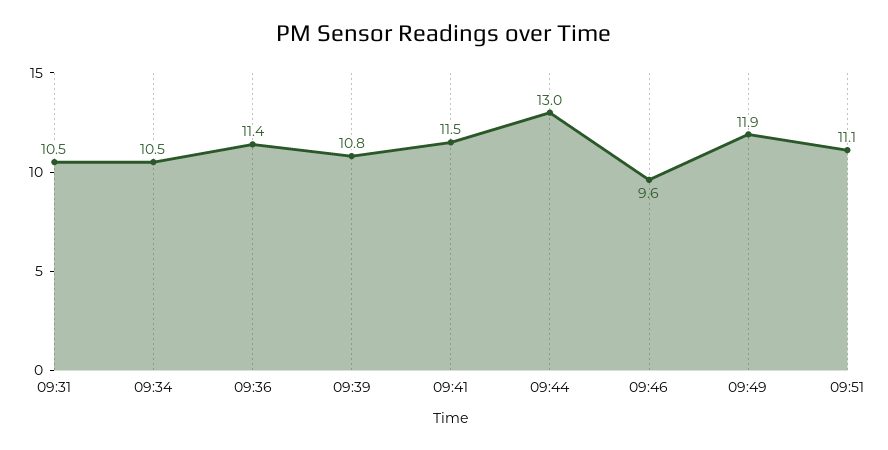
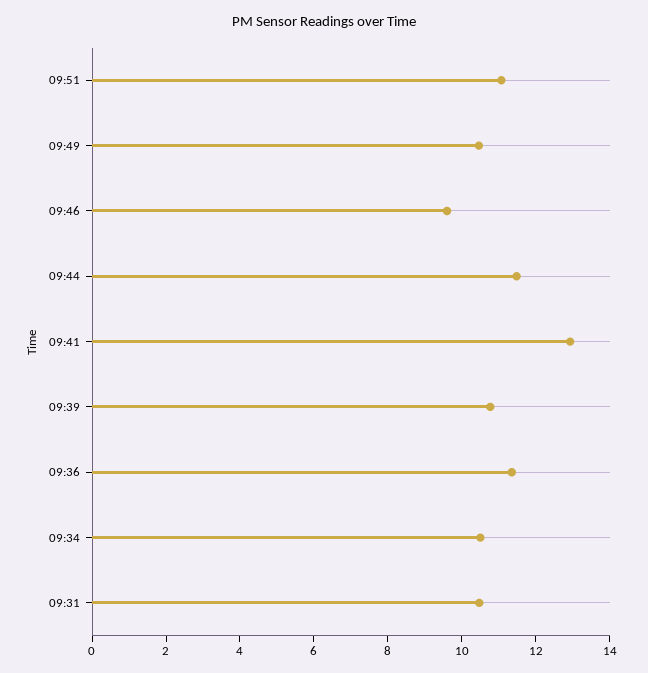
  {
    "09:31": 10.5,
    "09:34": 10.5,
    "09:36": 11.4,
    "09:39": 10.8,
-   "09:41": 11.5,
+   "09:41": 13,
-   "09:44": 13,
+   "09:44": 11.5,
    "09:46": 9.6,
-   "09:49": 11.9,
+   "09:49": 10.5,
    "09:51": 11.1
  }

